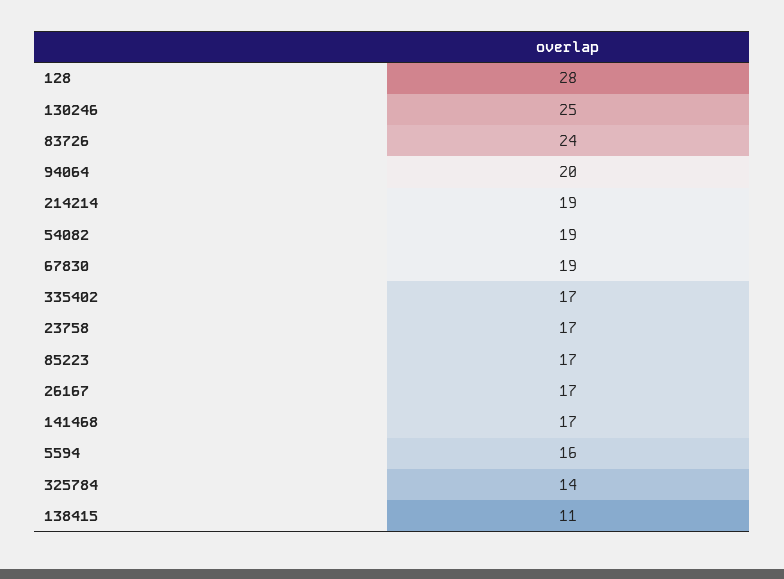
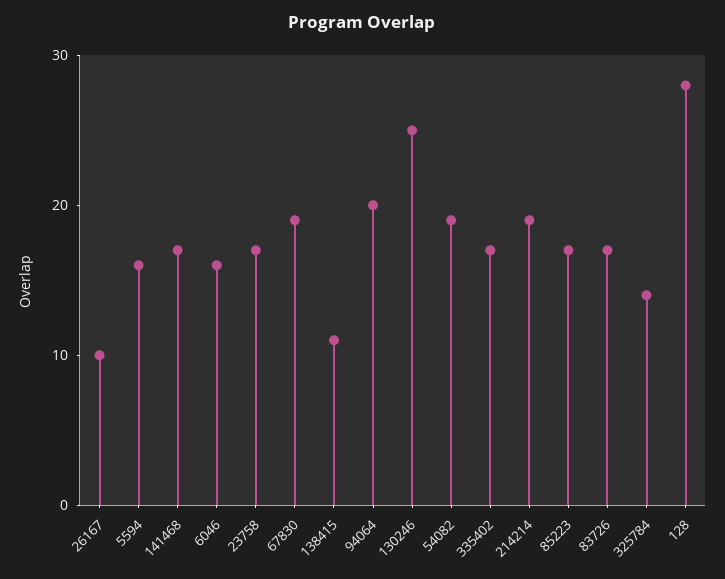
  {
    "128": 28,
    "130246": 25,
-   "83726": 24,
+   "83726": 17,
    "94064": 20,
    "214214": 19,
    "54082": 19,
    "67830": 19,
    "335402": 17,
    "23758": 17,
    "85223": 17,
-   "26167": 17,
+   "26167": 10,
    "141468": 17,
    "5594": 16,
    "325784": 14,
-   "138415": 11
+   "138415": 11,
+   "6046": 16
  }

